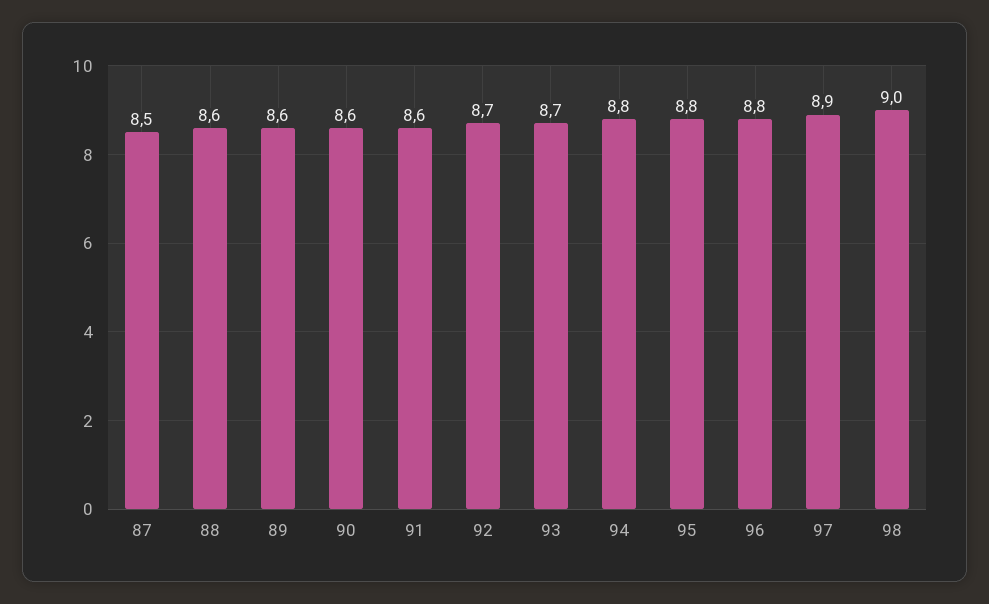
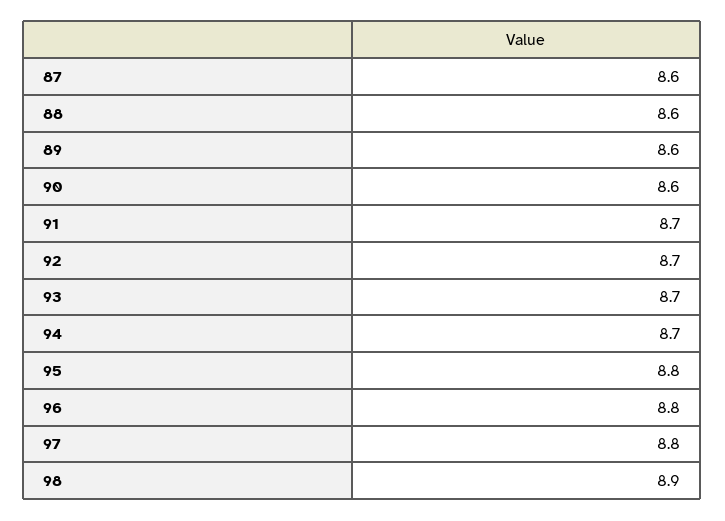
  {
-   "87": 8.5,
+   "87": 8.6,
    "88": 8.6,
    "89": 8.6,
    "90": 8.6,
-   "91": 8.6,
+   "91": 8.7,
    "92": 8.7,
    "93": 8.7,
-   "94": 8.8,
+   "94": 8.7,
    "95": 8.8,
    "96": 8.8,
-   "97": 8.9,
+   "97": 8.8,
-   "98": 9
+   "98": 8.9
  }

